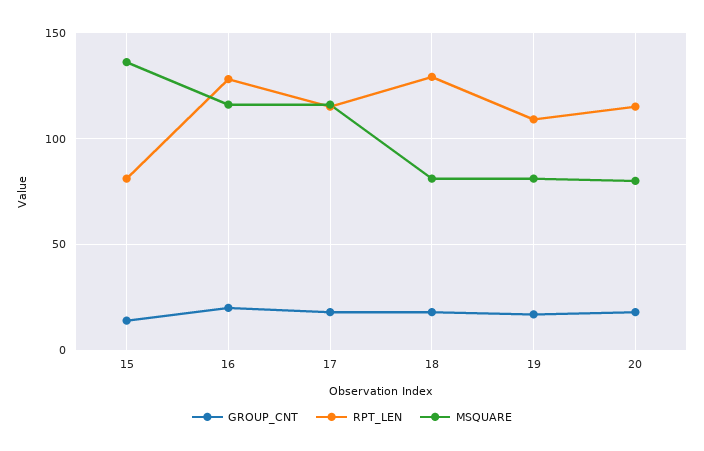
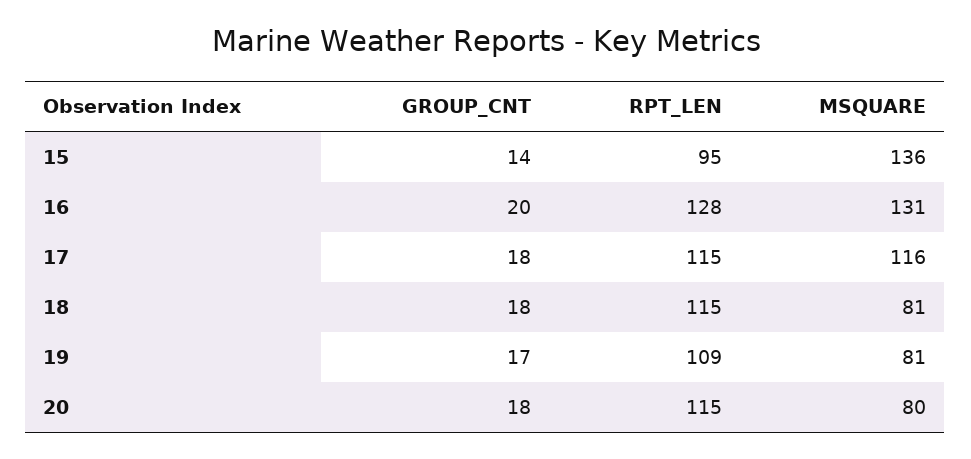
  {
    "GROUP_CNT": {
      "15": 14,
      "16": 20,
      "17": 18,
      "18": 18,
      "19": 17,
      "20": 18
    },
    "RPT_LEN": {
-     "15": 80,
+     "15": 95,
      "16": 128,
      "17": 115,
-     "18": 130,
+     "18": 115,
      "19": 109,
      "20": 115
    },
    "MSQUARE": {
      "15": 136,
-     "16": 115,
+     "16": 131,
      "17": 116,
      "18": 81,
      "19": 81,
      "20": 80
    }
  }

